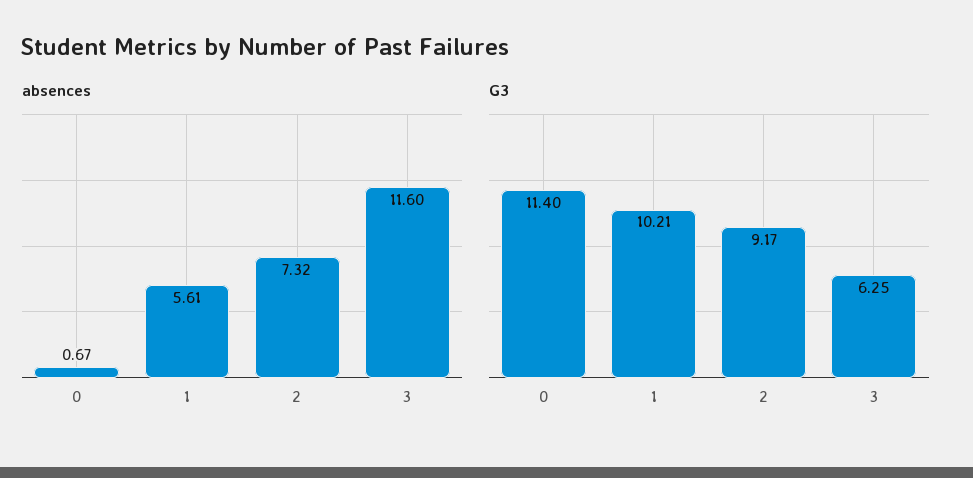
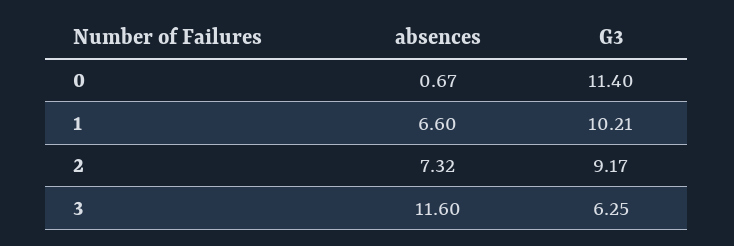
  {
    "absences": {
      "0": 0.67,
-     "1": 5.61,
+     "1": 6.6,
      "2": 7.32,
      "3": 11.6
    },
    "G3": {
      "0": 11.4,
      "1": 10.21,
      "2": 9.17,
      "3": 6.25
    }
  }

